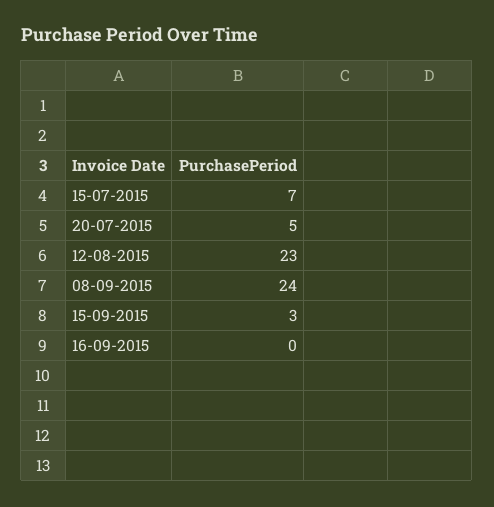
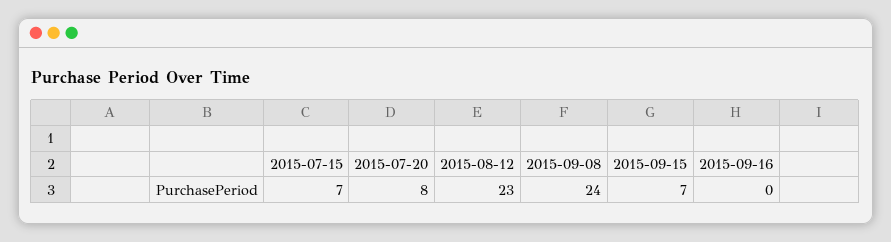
  {
    "15-07-2015": 7,
-   "20-07-2015": 5,
+   "20-07-2015": 8,
    "12-08-2015": 23,
    "08-09-2015": 24,
-   "15-09-2015": 3,
+   "15-09-2015": 7,
    "16-09-2015": 0
  }

